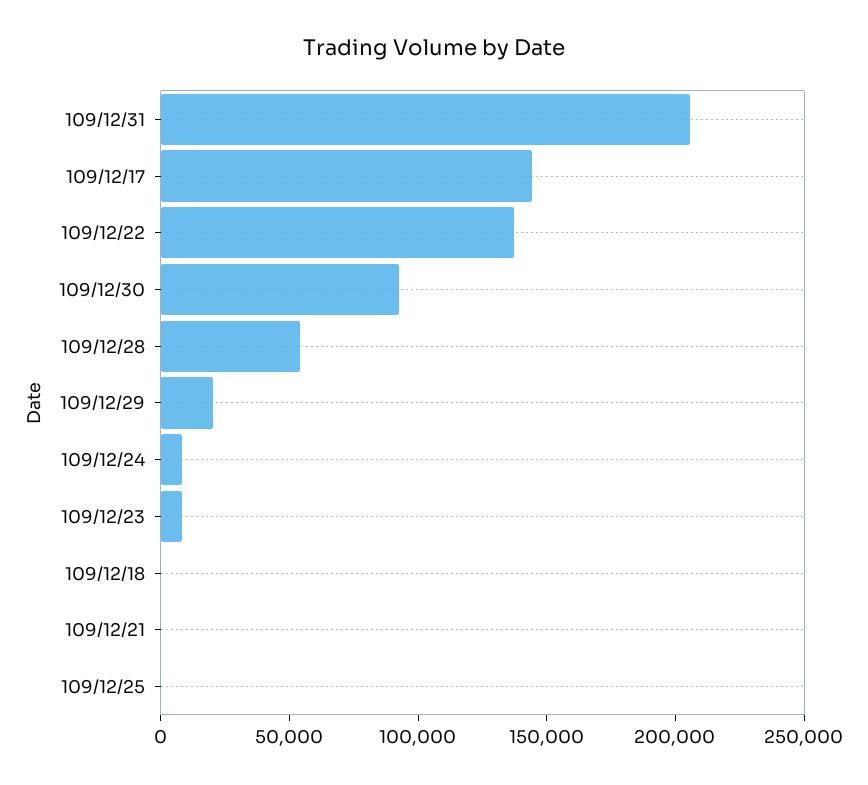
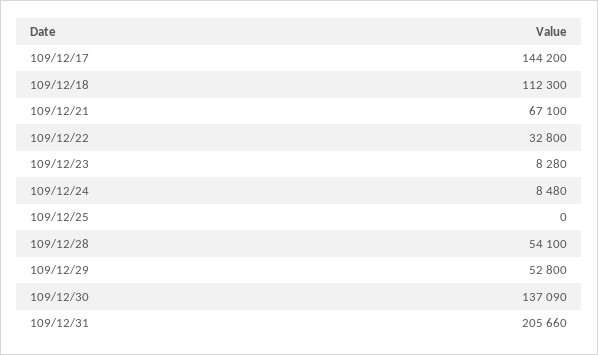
  {
    "109/12/31": 205660,
    "109/12/17": 144200,
-   "109/12/22": 140000,
+   "109/12/22": 32800,
-   "109/12/30": 90000,
+   "109/12/30": 137090,
    "109/12/28": 54100,
-   "109/12/29": 20000,
+   "109/12/29": 52800,
    "109/12/24": 8480,
    "109/12/23": 8280,
-   "109/12/18": 0,
+   "109/12/18": 112300,
-   "109/12/21": 0,
+   "109/12/21": 67100,
    "109/12/25": 0
  }

